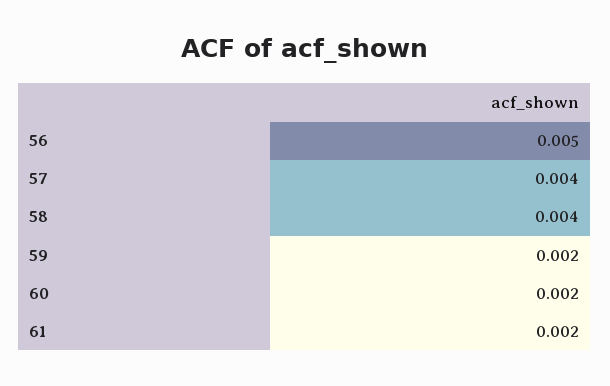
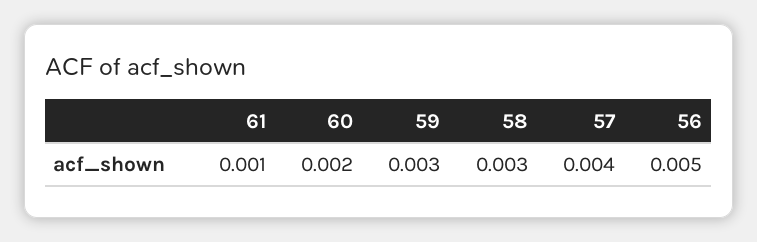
  {
    "56": 0.005,
    "57": 0.004,
-   "58": 0.004,
+   "58": 0.003,
-   "59": 0.002,
+   "59": 0.003,
    "60": 0.002,
-   "61": 0.002
+   "61": 0.001
  }

